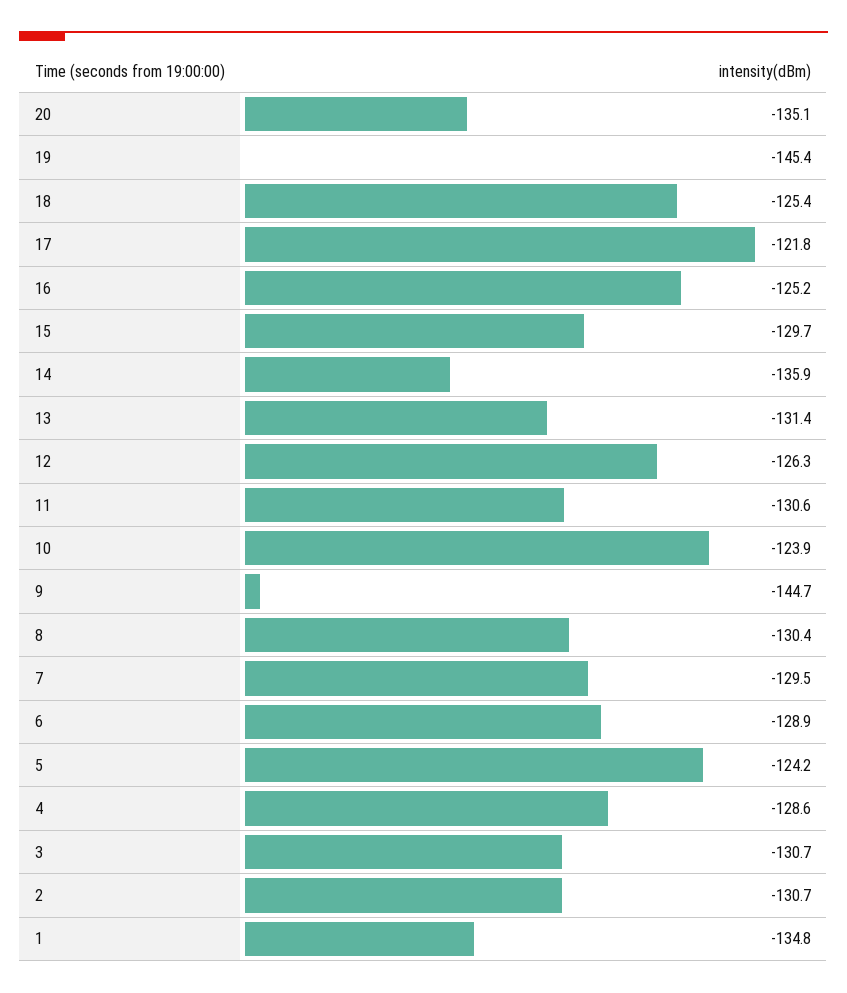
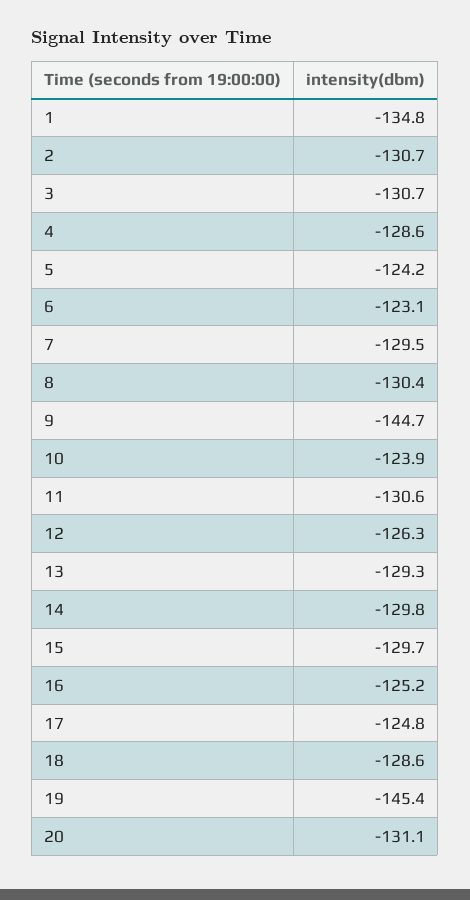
  {
-   "20": -135.1,
+   "20": -131.1,
    "19": -145.4,
-   "18": -125.4,
+   "18": -128.6,
-   "17": -121.8,
+   "17": -124.8,
    "16": -125.2,
    "15": -129.7,
-   "14": -135.9,
+   "14": -129.8,
-   "13": -131.4,
+   "13": -129.3,
    "12": -126.3,
    "11": -130.6,
    "10": -123.9,
    "9": -144.7,
    "8": -130.4,
    "7": -129.5,
-   "6": -128.9,
+   "6": -123.1,
    "5": -124.2,
    "4": -128.6,
    "3": -130.7,
    "2": -130.7,
    "1": -134.8
  }

